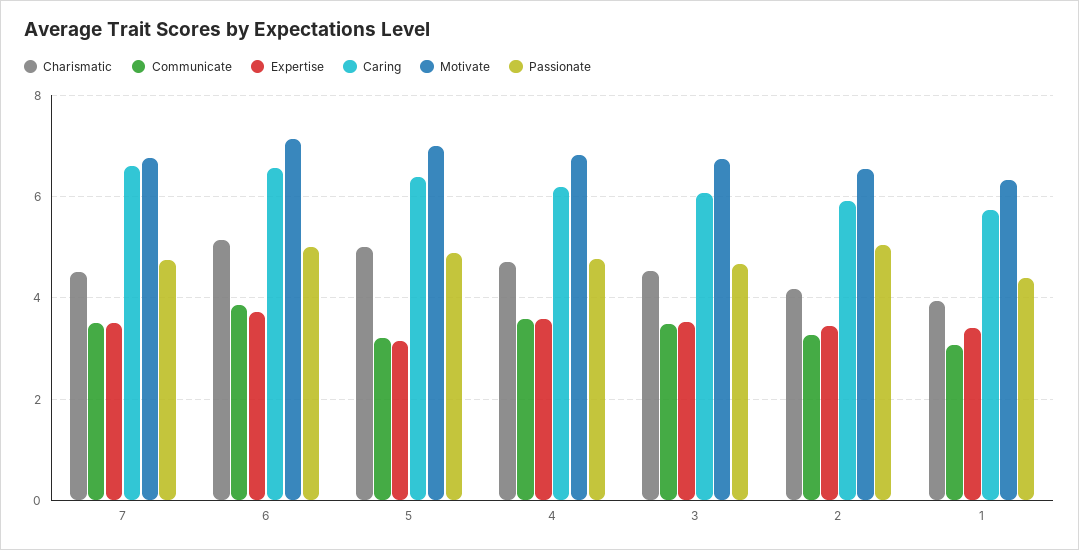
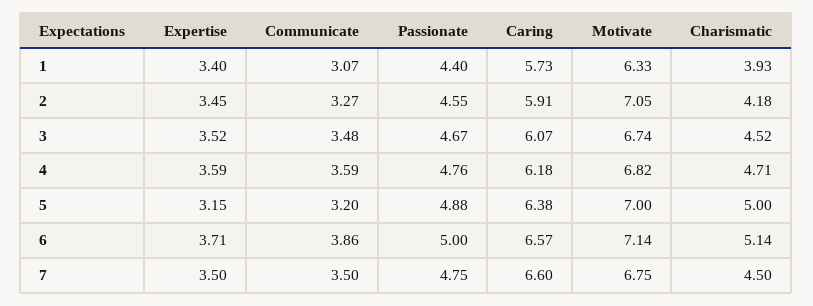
  {
    "Charismatic": {
      "7": 4.5,
      "6": 5.14,
      "5": 5,
      "4": 4.71,
      "3": 4.52,
      "2": 4.18,
      "1": 3.93
    },
    "Communicate": {
      "7": 3.5,
      "6": 3.86,
      "5": 3.2,
      "4": 3.59,
      "3": 3.48,
      "2": 3.27,
      "1": 3.07
    },
    "Expertise": {
      "7": 3.5,
      "6": 3.71,
      "5": 3.15,
      "4": 3.59,
      "3": 3.52,
      "2": 3.45,
      "1": 3.4
    },
    "Caring": {
      "7": 6.6,
      "6": 6.57,
      "5": 6.38,
      "4": 6.18,
      "3": 6.07,
      "2": 5.91,
      "1": 5.73
    },
    "Motivate": {
      "7": 6.75,
      "6": 7.14,
      "5": 7,
      "4": 6.82,
      "3": 6.74,
-     "2": 6.6,
+     "2": 7.05,
      "1": 6.33
    },
    "Passionate": {
      "7": 4.75,
      "6": 5,
      "5": 4.88,
      "4": 4.76,
      "3": 4.67,
-     "2": 5,
+     "2": 4.55,
      "1": 4.4
    }
  }

